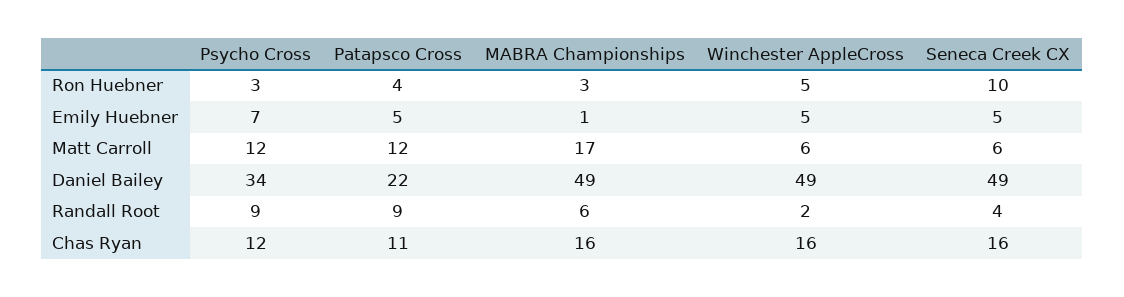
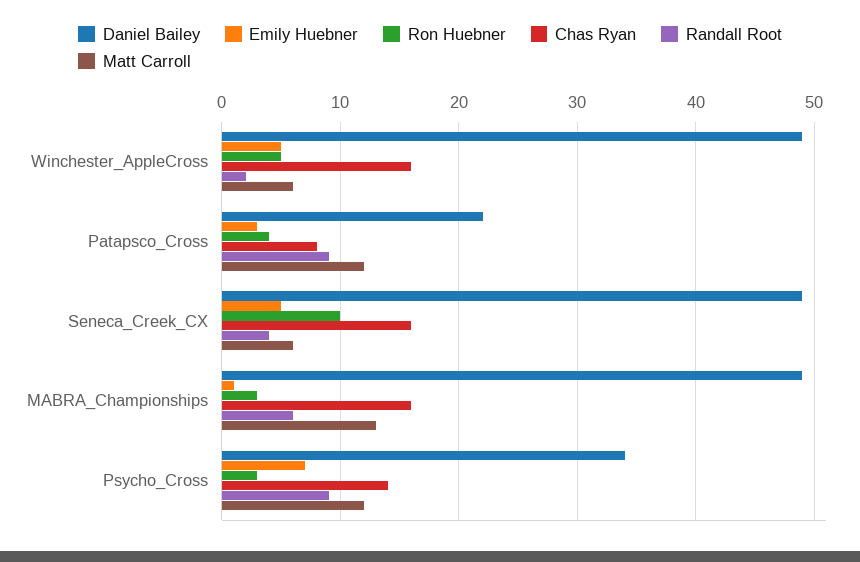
  {
    "Ron Huebner": {
      "Psycho Cross": 3,
      "Patapsco Cross": 4,
      "MABRA Championships": 3,
      "Winchester AppleCross": 5,
      "Seneca Creek CX": 10
    },
    "Emily Huebner": {
      "Psycho Cross": 7,
-     "Patapsco Cross": 5,
+     "Patapsco Cross": 3,
      "MABRA Championships": 1,
      "Winchester AppleCross": 5,
      "Seneca Creek CX": 5
    },
    "Matt Carroll": {
      "Psycho Cross": 12,
      "Patapsco Cross": 12,
-     "MABRA Championships": 17,
+     "MABRA Championships": 13,
      "Winchester AppleCross": 6,
      "Seneca Creek CX": 6
    },
    "Daniel Bailey": {
      "Psycho Cross": 34,
      "Patapsco Cross": 22,
      "MABRA Championships": 49,
      "Winchester AppleCross": 49,
      "Seneca Creek CX": 49
    },
    "Randall Root": {
      "Psycho Cross": 9,
      "Patapsco Cross": 9,
      "MABRA Championships": 6,
      "Winchester AppleCross": 2,
      "Seneca Creek CX": 4
    },
    "Chas Ryan": {
-     "Psycho Cross": 12,
+     "Psycho Cross": 14,
-     "Patapsco Cross": 11,
+     "Patapsco Cross": 8,
      "MABRA Championships": 16,
      "Winchester AppleCross": 16,
      "Seneca Creek CX": 16
    }
  }

